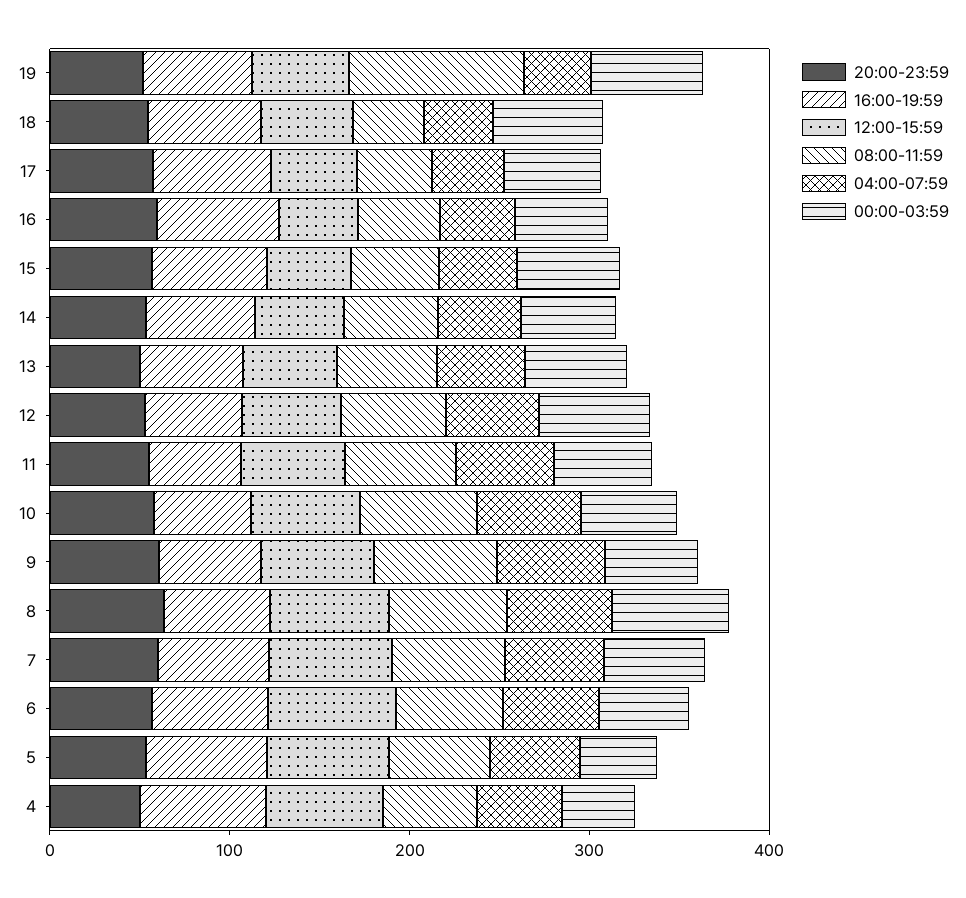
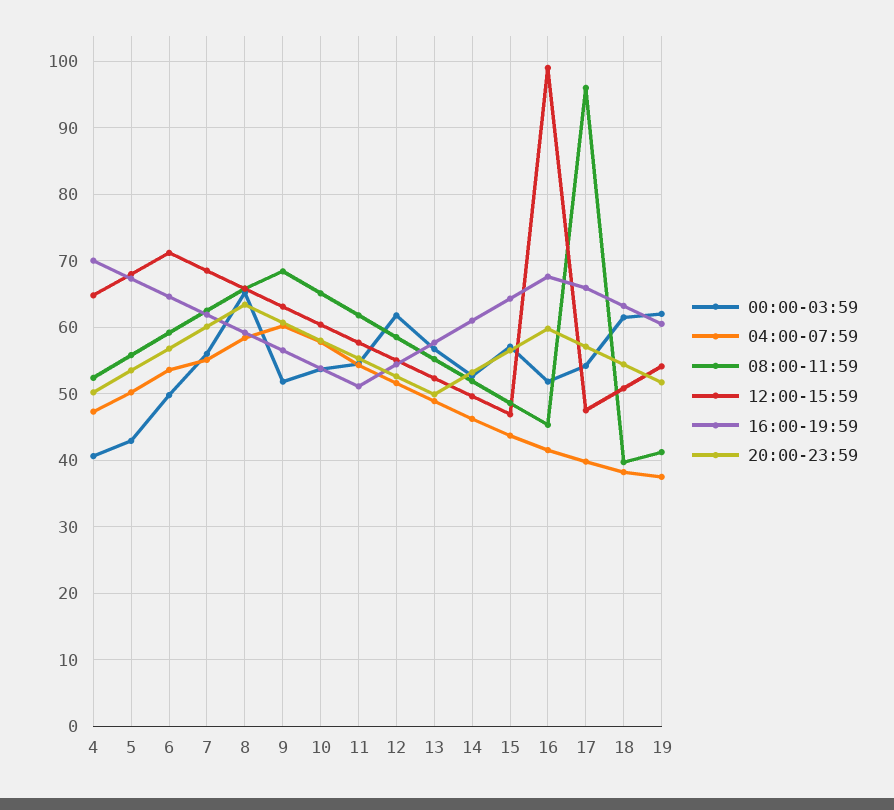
  {
    "20:00-23:59": {
      "19": 52,
      "18": 54,
      "17": 57,
      "16": 60,
      "15": 57,
      "14": 53,
      "13": 50,
      "12": 53,
      "11": 55,
      "10": 58,
      "9": 61,
      "8": 63,
      "7": 60,
      "6": 57,
      "5": 54,
      "4": 50
    },
    "16:00-19:59": {
      "19": 61,
      "18": 63,
      "17": 66,
      "16": 68,
      "15": 64,
      "14": 61,
      "13": 58,
      "12": 54,
      "11": 51,
      "10": 54,
      "9": 57,
      "8": 59,
      "7": 62,
      "6": 65,
      "5": 67,
      "4": 70
    },
    "12:00-15:59": {
      "19": 54,
      "18": 51,
      "17": 48,
-     "16": 40,
+     "16": 99,
      "15": 47,
      "14": 50,
      "13": 52,
      "12": 55,
      "11": 58,
      "10": 60,
      "9": 63,
      "8": 66,
      "7": 69,
      "6": 71,
      "5": 68,
      "4": 65
    },
    "08:00-11:59": {
-     "19": 100,
+     "19": 41,
      "18": 40,
-     "17": 40,
+     "17": 96,
      "16": 45,
      "15": 49,
      "14": 52,
      "13": 55,
      "12": 59,
      "11": 62,
      "10": 65,
      "9": 68,
      "8": 66,
      "7": 63,
      "6": 59,
      "5": 56,
      "4": 52
    },
    "04:00-07:59": {
      "19": 38,
      "18": 38,
      "17": 40,
      "16": 42,
      "15": 44,
      "14": 46,
      "13": 49,
      "12": 52,
      "11": 54,
      "10": 58,
      "9": 60,
      "8": 58,
      "7": 55,
      "6": 54,
      "5": 50,
      "4": 47
    },
    "00:00-03:59": {
      "19": 62,
      "18": 62,
      "17": 54,
      "16": 52,
      "15": 57,
      "14": 53,
      "13": 57,
      "12": 62,
      "11": 55,
      "10": 54,
      "9": 52,
      "8": 65,
      "7": 56,
      "6": 50,
      "5": 43,
      "4": 41
    }
  }

